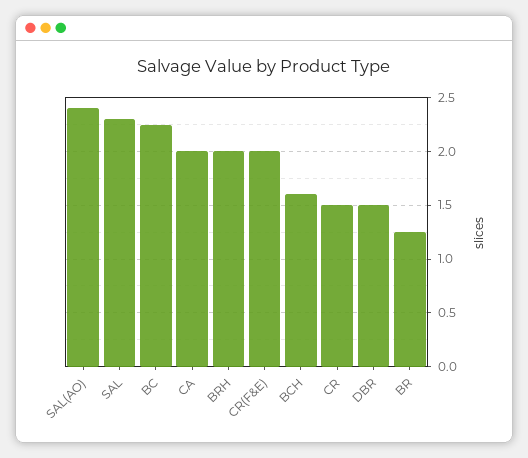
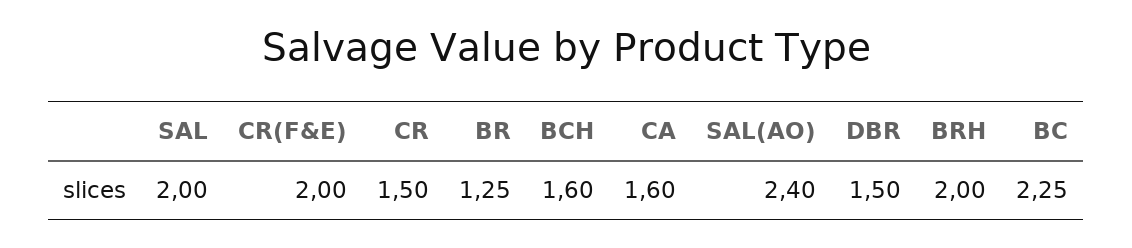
  {
    "SAL(AO)": 2.4,
-   "SAL": 2.3,
+   "SAL": 2,
    "BC": 2.25,
-   "CA": 2,
+   "CA": 1.6,
    "BRH": 2,
    "CR(F&E)": 2,
    "BCH": 1.6,
    "CR": 1.5,
    "DBR": 1.5,
    "BR": 1.25
  }

